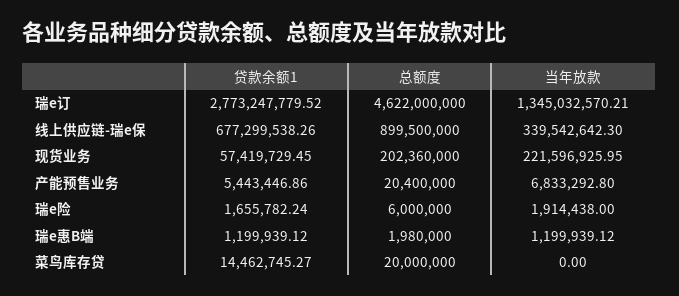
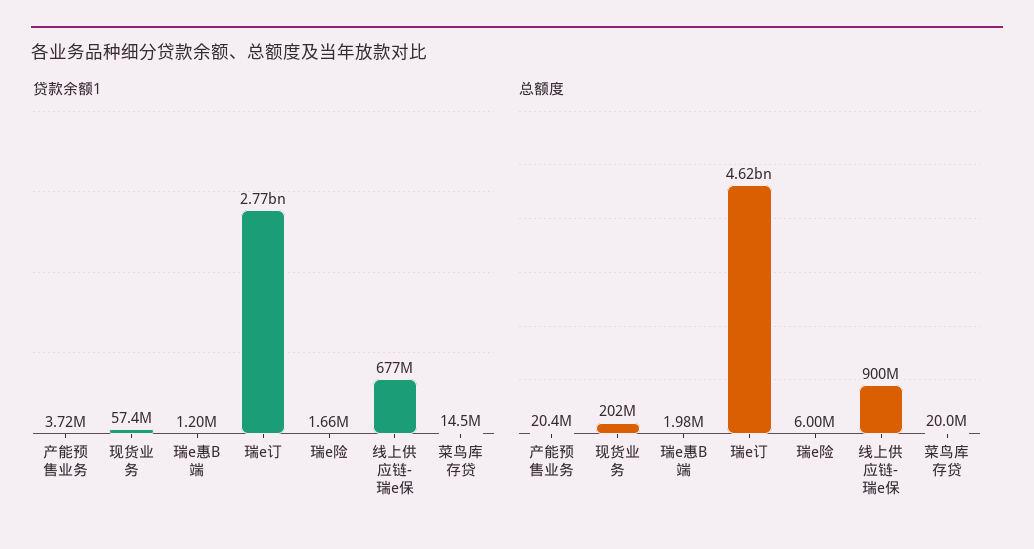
  {
    "贷款余额1": {
      "瑞e订": 2773247779.52,
      "线上供应链-瑞e保": 677299538.26,
      "现货业务": 57419729.45,
-     "产能预售业务": 5443446.86,
+     "产能预售业务": 3720000,
      "瑞e险": 1655782.24,
      "瑞e惠B端": 1199939.12,
      "菜鸟库存贷": 14462745.27
    },
    "总额度": {
      "瑞e订": 4622000000,
      "线上供应链-瑞e保": 899500000,
      "现货业务": 202360000,
      "产能预售业务": 20400000,
      "瑞e险": 6000000,
      "瑞e惠B端": 1980000,
      "菜鸟库存贷": 20000000
-   },
+   }
-   "当年放款": {
-     "瑞e订": 1345032570.21,
-     "线上供应链-瑞e保": 339542642.3,
-     "现货业务": 221596925.95,
-     "产能预售业务": 6833292.8,
-     "瑞e险": 1914438,
-     "瑞e惠B端": 1199939.12,
-     "菜鸟库存贷": 0
-   }
  }

